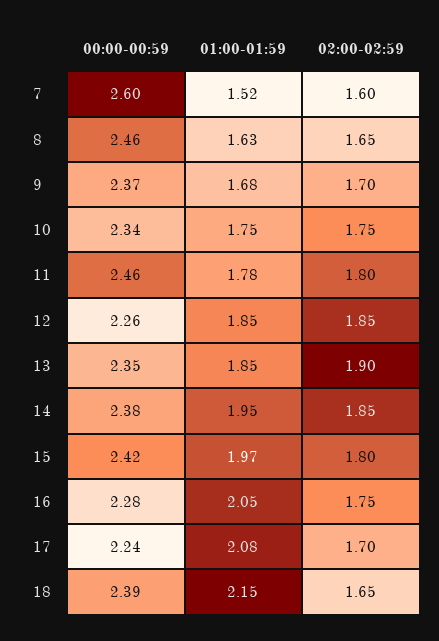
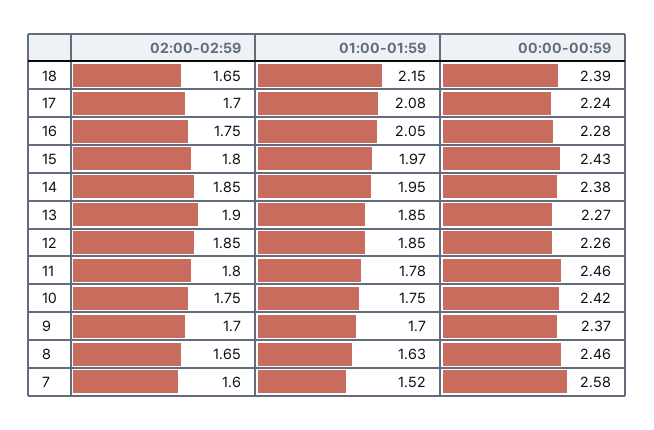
  {
    "00:00-00:59": {
-     "7": 2.6,
+     "7": 2.58,
      "8": 2.46,
      "9": 2.37,
-     "10": 2.34,
+     "10": 2.42,
      "11": 2.46,
      "12": 2.26,
-     "13": 2.35,
+     "13": 2.27,
      "14": 2.38,
-     "15": 2.42,
+     "15": 2.43,
      "16": 2.28,
      "17": 2.24,
      "18": 2.39
    },
    "01:00-01:59": {
      "7": 1.52,
      "8": 1.63,
-     "9": 1.68,
+     "9": 1.7,
      "10": 1.75,
      "11": 1.78,
      "12": 1.85,
      "13": 1.85,
      "14": 1.95,
      "15": 1.97,
      "16": 2.05,
      "17": 2.08,
      "18": 2.15
    },
    "02:00-02:59": {
      "7": 1.6,
      "8": 1.65,
      "9": 1.7,
      "10": 1.75,
      "11": 1.8,
      "12": 1.85,
      "13": 1.9,
      "14": 1.85,
      "15": 1.8,
      "16": 1.75,
      "17": 1.7,
      "18": 1.65
    }
  }

